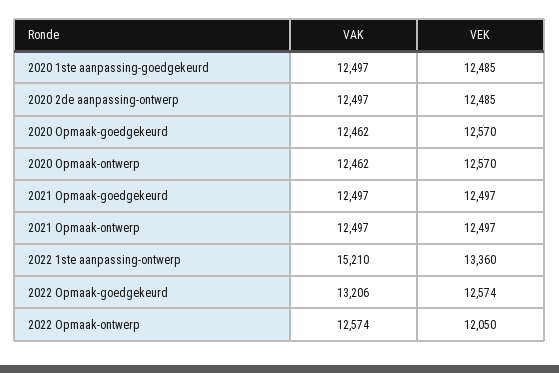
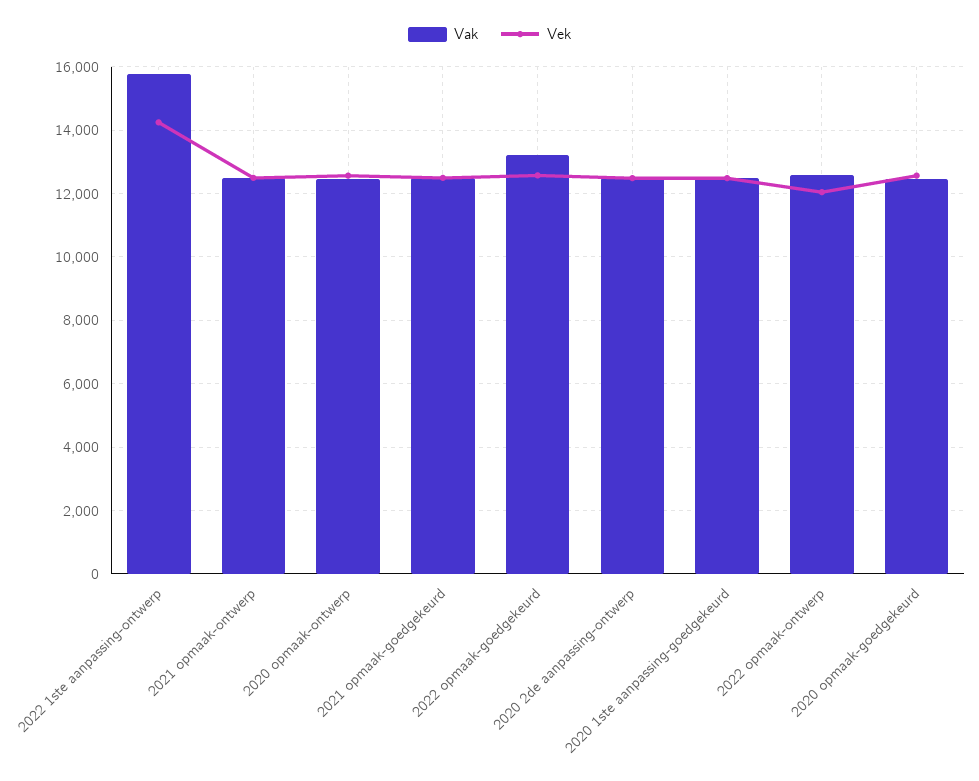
  {
    "VAK": {
      "2020 1ste aanpassing-goedgekeurd": 12497,
      "2020 2de aanpassing-ontwerp": 12497,
      "2020 Opmaak-goedgekeurd": 12462,
      "2020 Opmaak-ontwerp": 12462,
      "2021 Opmaak-goedgekeurd": 12497,
      "2021 Opmaak-ontwerp": 12497,
-     "2022 1ste aanpassing-ontwerp": 15210,
+     "2022 1ste aanpassing-ontwerp": 15800,
      "2022 Opmaak-goedgekeurd": 13206,
      "2022 Opmaak-ontwerp": 12574
    },
    "VEK": {
      "2020 1ste aanpassing-goedgekeurd": 12485,
      "2020 2de aanpassing-ontwerp": 12485,
      "2020 Opmaak-goedgekeurd": 12570,
      "2020 Opmaak-ontwerp": 12570,
      "2021 Opmaak-goedgekeurd": 12497,
      "2021 Opmaak-ontwerp": 12497,
-     "2022 1ste aanpassing-ontwerp": 13360,
+     "2022 1ste aanpassing-ontwerp": 14200,
      "2022 Opmaak-goedgekeurd": 12574,
      "2022 Opmaak-ontwerp": 12050
    }
  }

